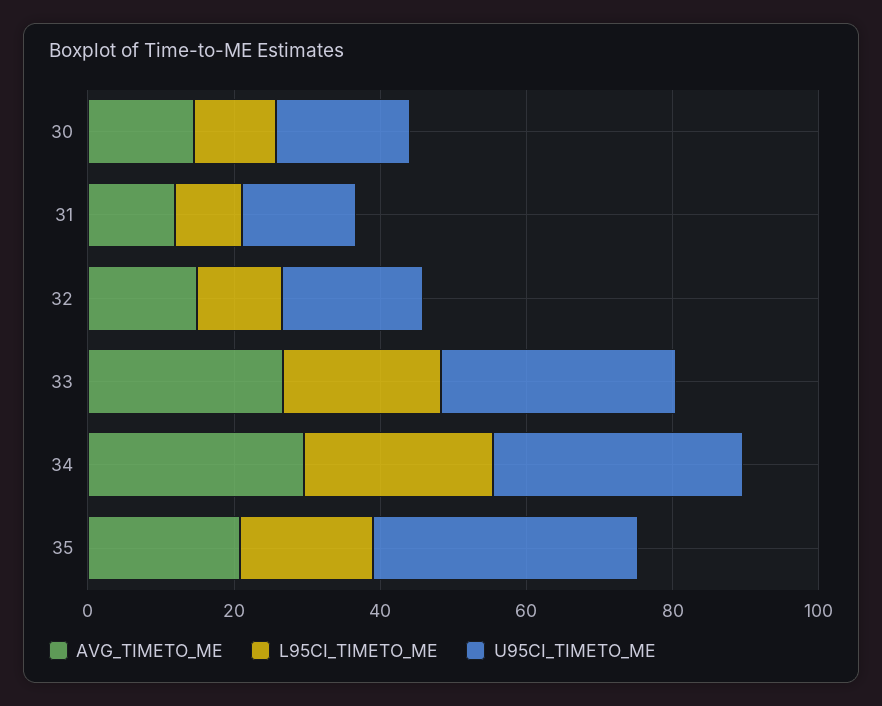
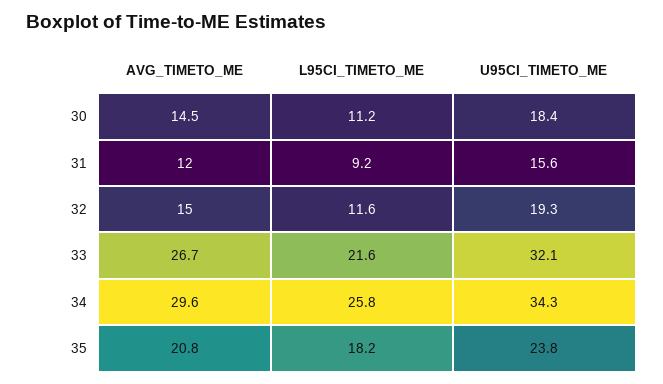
  {
    "AVG_TIMETO_ME": {
      "30": 14.5,
      "31": 12,
      "32": 15,
      "33": 26.7,
      "34": 29.6,
      "35": 20.8
    },
    "L95CI_TIMETO_ME": {
      "30": 11.2,
      "31": 9.2,
      "32": 11.6,
      "33": 21.6,
      "34": 25.8,
      "35": 18.2
    },
    "U95CI_TIMETO_ME": {
      "30": 18.4,
      "31": 15.6,
      "32": 19.3,
      "33": 32.1,
      "34": 34.3,
-     "35": 35
+     "35": 23.8
    }
  }

